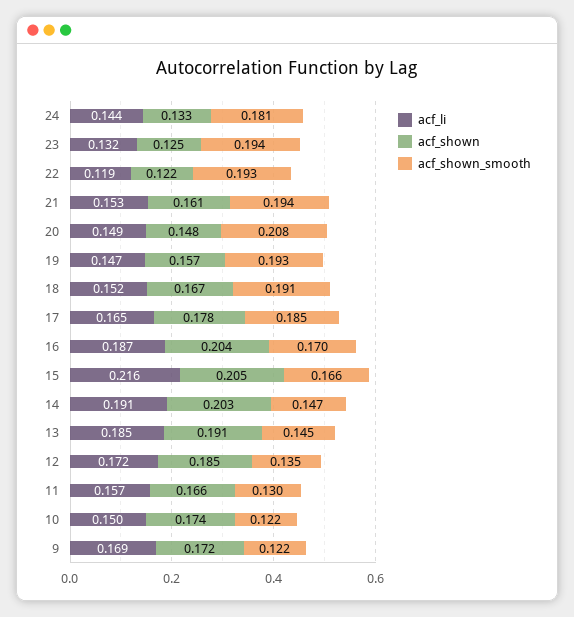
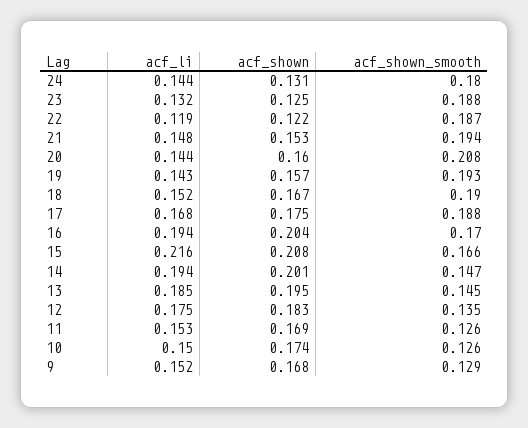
  {
    "acf_li": {
      "24": 0.144,
      "23": 0.132,
      "22": 0.119,
-     "21": 0.153,
+     "21": 0.148,
-     "20": 0.149,
+     "20": 0.144,
-     "19": 0.147,
+     "19": 0.143,
      "18": 0.152,
-     "17": 0.165,
+     "17": 0.168,
-     "16": 0.187,
+     "16": 0.194,
      "15": 0.216,
-     "14": 0.191,
+     "14": 0.194,
      "13": 0.185,
-     "12": 0.172,
+     "12": 0.175,
-     "11": 0.157,
+     "11": 0.153,
      "10": 0.15,
-     "9": 0.169
+     "9": 0.152
    },
    "acf_shown": {
-     "24": 0.133,
+     "24": 0.131,
      "23": 0.125,
      "22": 0.122,
-     "21": 0.161,
+     "21": 0.153,
-     "20": 0.148,
+     "20": 0.16,
      "19": 0.157,
      "18": 0.167,
-     "17": 0.178,
+     "17": 0.175,
      "16": 0.204,
-     "15": 0.205,
+     "15": 0.208,
-     "14": 0.203,
+     "14": 0.201,
-     "13": 0.191,
+     "13": 0.195,
-     "12": 0.185,
+     "12": 0.183,
-     "11": 0.166,
+     "11": 0.169,
      "10": 0.174,
-     "9": 0.172
+     "9": 0.168
    },
    "acf_shown_smooth": {
-     "24": 0.181,
+     "24": 0.18,
-     "23": 0.194,
+     "23": 0.188,
-     "22": 0.193,
+     "22": 0.187,
      "21": 0.194,
      "20": 0.208,
      "19": 0.193,
-     "18": 0.191,
+     "18": 0.19,
-     "17": 0.185,
+     "17": 0.188,
      "16": 0.17,
      "15": 0.166,
      "14": 0.147,
      "13": 0.145,
      "12": 0.135,
-     "11": 0.13,
+     "11": 0.126,
-     "10": 0.122,
+     "10": 0.126,
-     "9": 0.122
+     "9": 0.129
    }
  }

